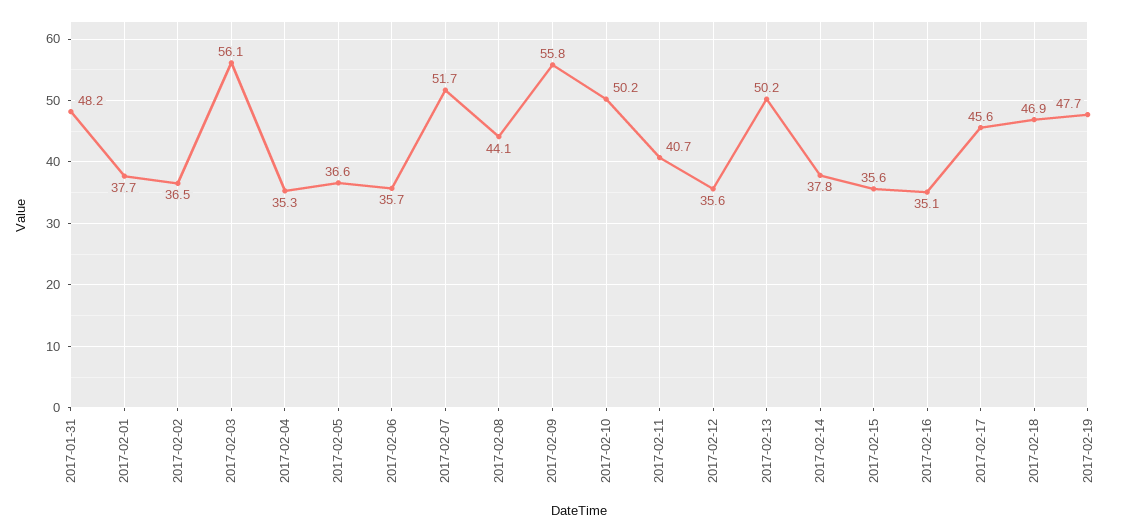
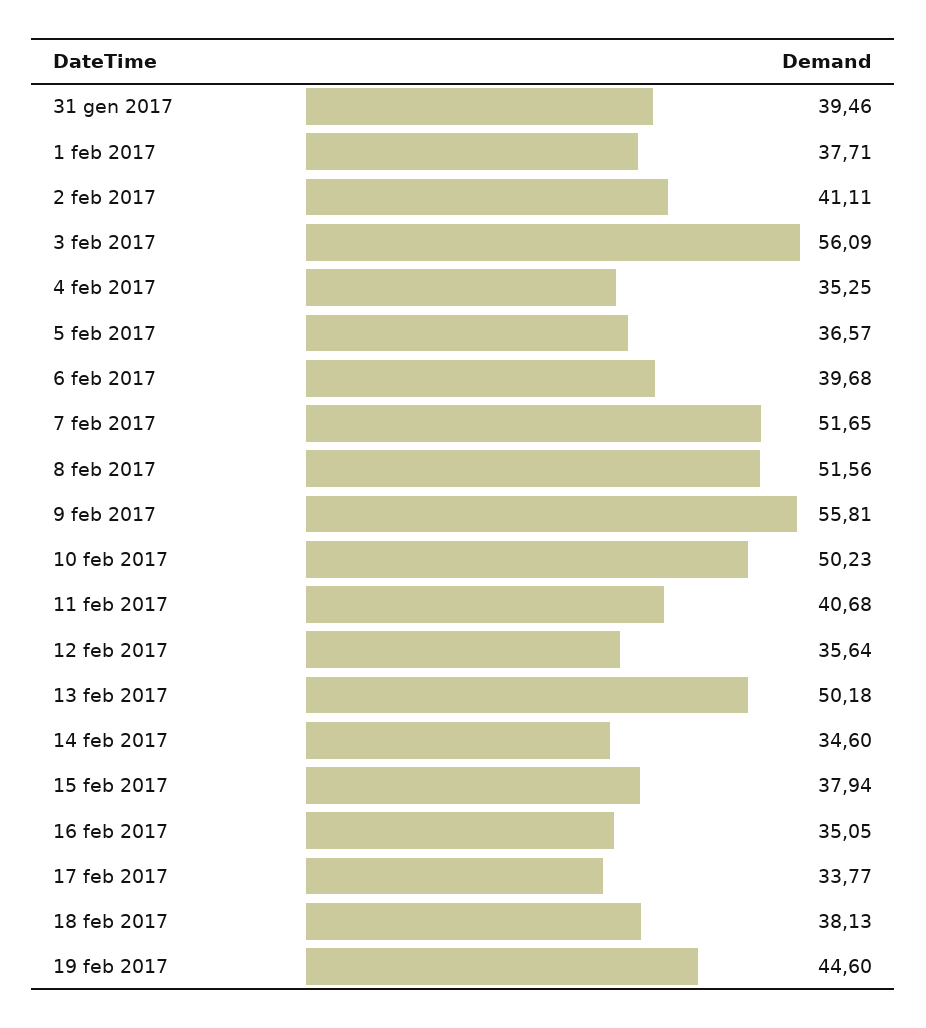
  {
-   "2017-01-31": 48.2,
+   "2017-01-31": 39.46,
    "2017-02-01": 37.71,
-   "2017-02-02": 36.5,
+   "2017-02-02": 41.11,
    "2017-02-03": 56.09,
    "2017-02-04": 35.25,
    "2017-02-05": 36.57,
-   "2017-02-06": 35.7,
+   "2017-02-06": 39.68,
    "2017-02-07": 51.65,
-   "2017-02-08": 44.1,
+   "2017-02-08": 51.56,
    "2017-02-09": 55.81,
    "2017-02-10": 50.23,
    "2017-02-11": 40.68,
    "2017-02-12": 35.64,
    "2017-02-13": 50.18,
-   "2017-02-14": 37.8,
+   "2017-02-14": 34.6,
-   "2017-02-15": 35.6,
+   "2017-02-15": 37.94,
    "2017-02-16": 35.05,
-   "2017-02-17": 45.6,
+   "2017-02-17": 33.77,
-   "2017-02-18": 46.9,
+   "2017-02-18": 38.13,
-   "2017-02-19": 47.7
+   "2017-02-19": 44.6
  }

